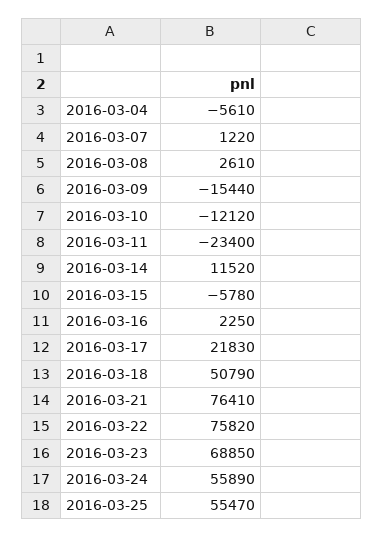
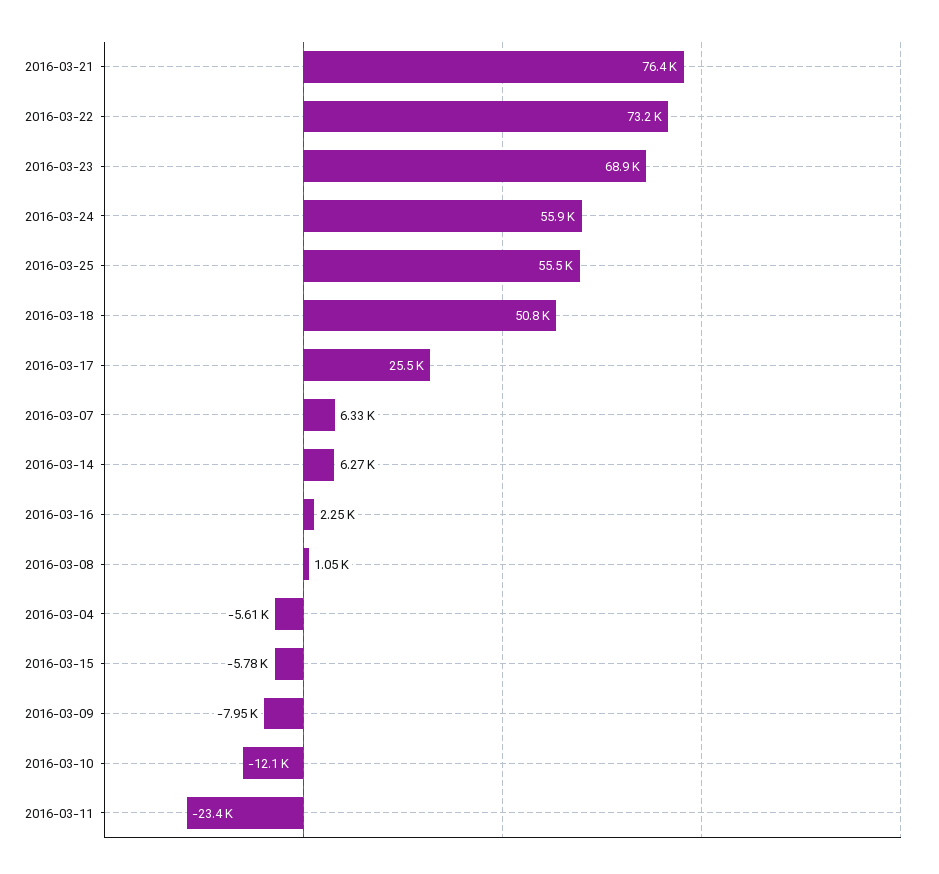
  {
    "2016-03-04": -5610,
-   "2016-03-07": 1220,
+   "2016-03-07": 6330,
-   "2016-03-08": 2610,
+   "2016-03-08": 1050,
-   "2016-03-09": -15440,
+   "2016-03-09": -7950,
    "2016-03-10": -12120,
    "2016-03-11": -23400,
-   "2016-03-14": 11520,
+   "2016-03-14": 6270,
    "2016-03-15": -5780,
    "2016-03-16": 2250,
-   "2016-03-17": 21830,
+   "2016-03-17": 25500,
    "2016-03-18": 50790,
    "2016-03-21": 76410,
-   "2016-03-22": 75820,
+   "2016-03-22": 73200,
    "2016-03-23": 68850,
    "2016-03-24": 55890,
    "2016-03-25": 55470
  }

